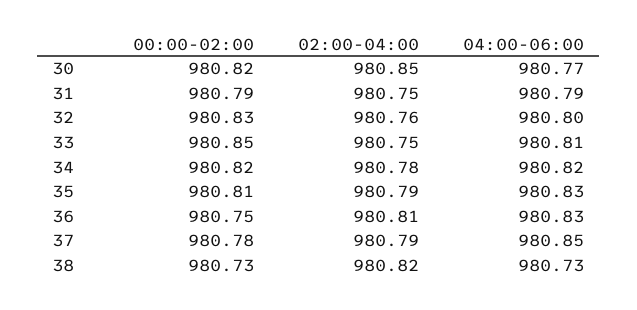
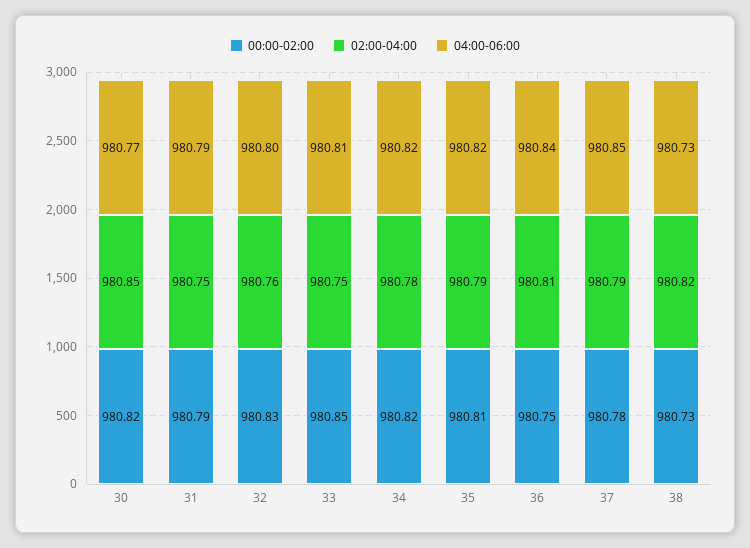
  {
    "00:00-02:00": {
      "30": 980.82,
      "31": 980.79,
      "32": 980.83,
      "33": 980.85,
      "34": 980.82,
      "35": 980.81,
      "36": 980.75,
      "37": 980.78,
      "38": 980.73
    },
    "02:00-04:00": {
      "30": 980.85,
      "31": 980.75,
      "32": 980.76,
      "33": 980.75,
      "34": 980.78,
      "35": 980.79,
      "36": 980.81,
      "37": 980.79,
      "38": 980.82
    },
    "04:00-06:00": {
      "30": 980.77,
      "31": 980.79,
      "32": 980.8,
      "33": 980.81,
      "34": 980.82,
-     "35": 980.83,
+     "35": 980.82,
-     "36": 980.83,
+     "36": 980.84,
      "37": 980.85,
      "38": 980.73
    }
  }

